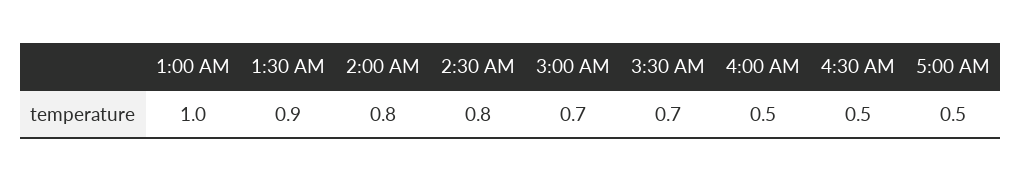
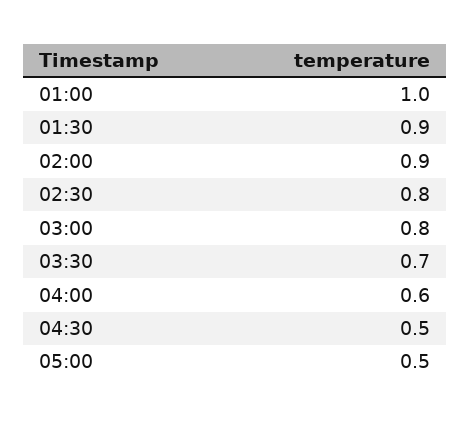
  {
    "1:00 AM": 1,
    "1:30 AM": 0.9,
-   "2:00 AM": 0.8,
+   "2:00 AM": 0.9,
    "2:30 AM": 0.8,
-   "3:00 AM": 0.7,
+   "3:00 AM": 0.8,
    "3:30 AM": 0.7,
-   "4:00 AM": 0.5,
+   "4:00 AM": 0.6,
    "4:30 AM": 0.5,
    "5:00 AM": 0.5
  }

